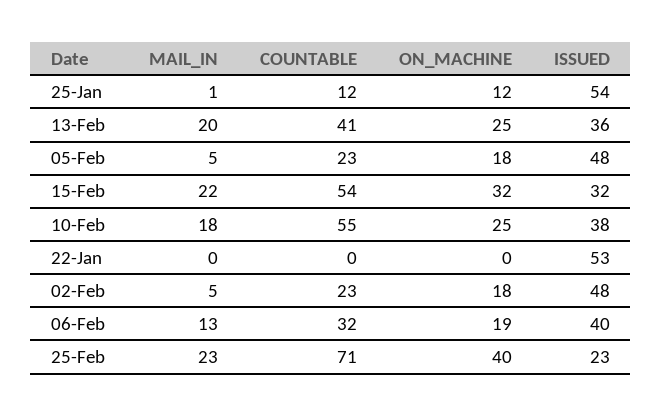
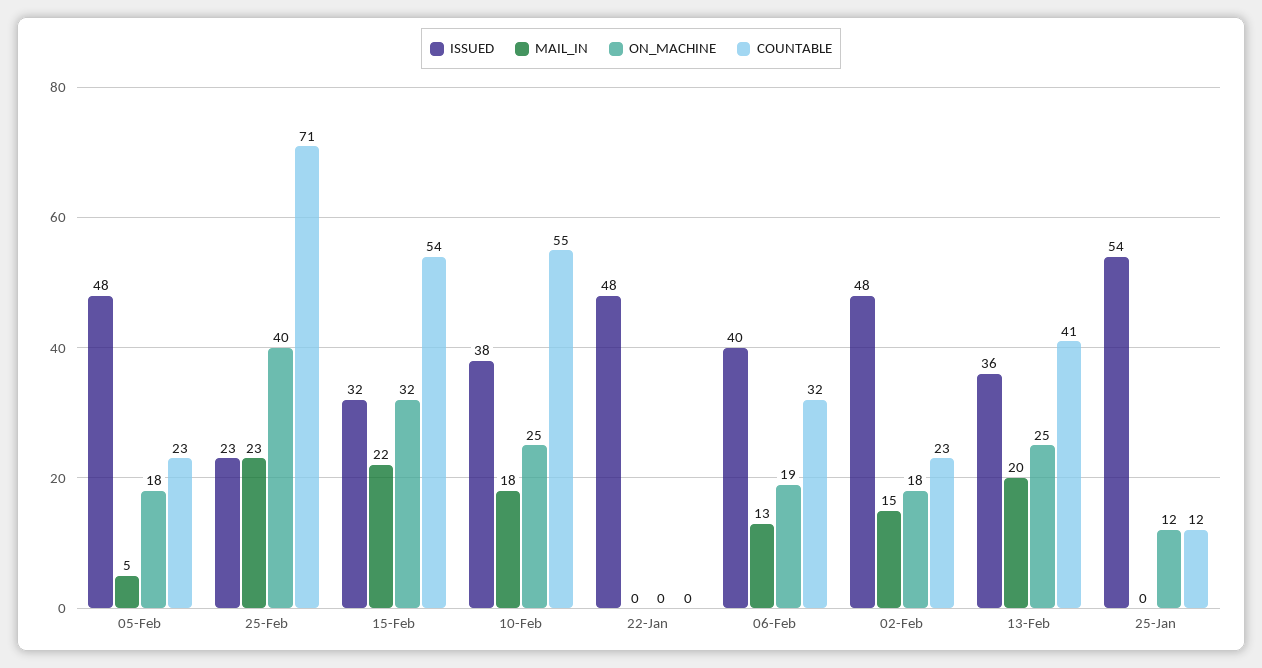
  {
    "MAIL_IN": {
-     "25-Jan": 1,
+     "25-Jan": 0,
      "13-Feb": 20,
      "05-Feb": 5,
      "15-Feb": 22,
      "10-Feb": 18,
      "22-Jan": 0,
-     "02-Feb": 5,
+     "02-Feb": 15,
      "06-Feb": 13,
      "25-Feb": 23
    },
    "COUNTABLE": {
      "25-Jan": 12,
      "13-Feb": 41,
      "05-Feb": 23,
      "15-Feb": 54,
      "10-Feb": 55,
      "22-Jan": 0,
      "02-Feb": 23,
      "06-Feb": 32,
      "25-Feb": 71
    },
    "ON_MACHINE": {
      "25-Jan": 12,
      "13-Feb": 25,
      "05-Feb": 18,
      "15-Feb": 32,
      "10-Feb": 25,
      "22-Jan": 0,
      "02-Feb": 18,
      "06-Feb": 19,
      "25-Feb": 40
    },
    "ISSUED": {
      "25-Jan": 54,
      "13-Feb": 36,
      "05-Feb": 48,
      "15-Feb": 32,
      "10-Feb": 38,
-     "22-Jan": 53,
+     "22-Jan": 48,
      "02-Feb": 48,
      "06-Feb": 40,
      "25-Feb": 23
    }
  }

